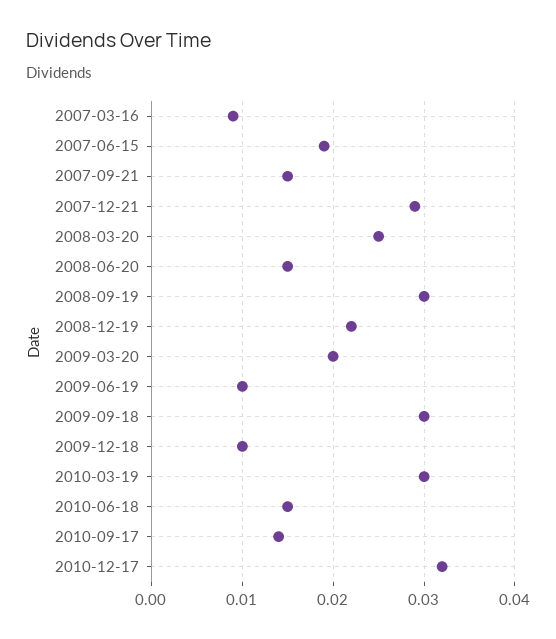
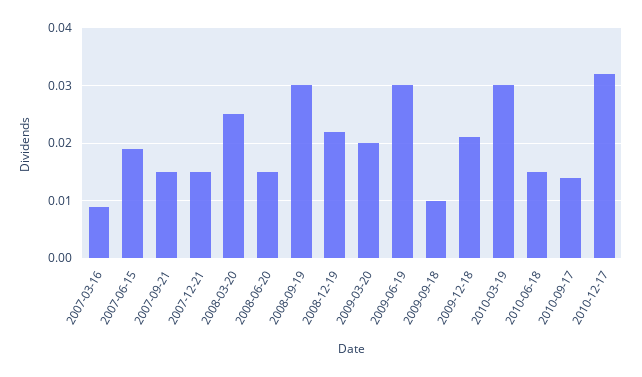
  {
    "2007-03-16": 0.009,
    "2007-06-15": 0.019,
    "2007-09-21": 0.015,
-   "2007-12-21": 0.029,
+   "2007-12-21": 0.015,
    "2008-03-20": 0.025,
    "2008-06-20": 0.015,
    "2008-09-19": 0.03,
    "2008-12-19": 0.022,
    "2009-03-20": 0.02,
-   "2009-06-19": 0.01,
+   "2009-06-19": 0.03,
-   "2009-09-18": 0.03,
+   "2009-09-18": 0.01,
-   "2009-12-18": 0.01,
+   "2009-12-18": 0.02,
    "2010-03-19": 0.03,
    "2010-06-18": 0.015,
    "2010-09-17": 0.014,
    "2010-12-17": 0.032
  }

